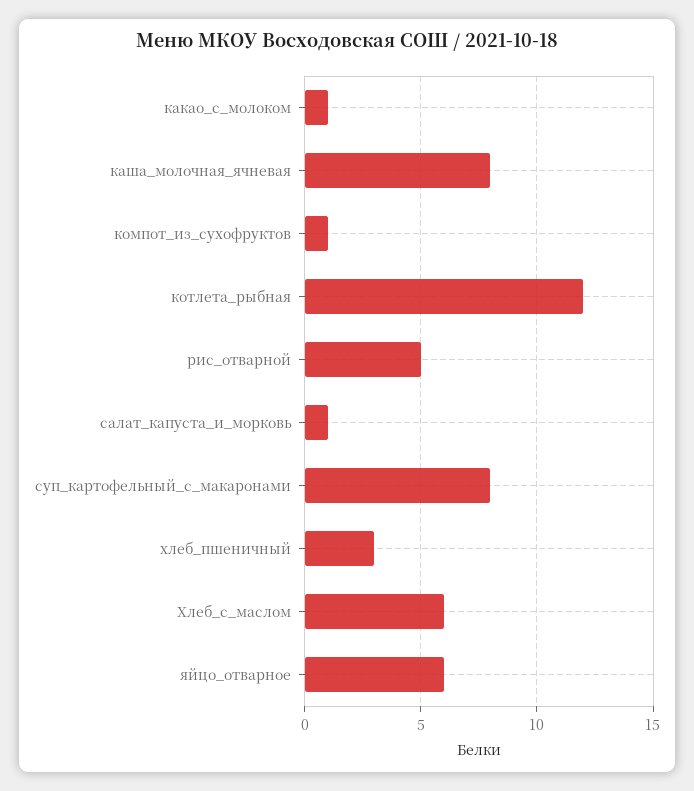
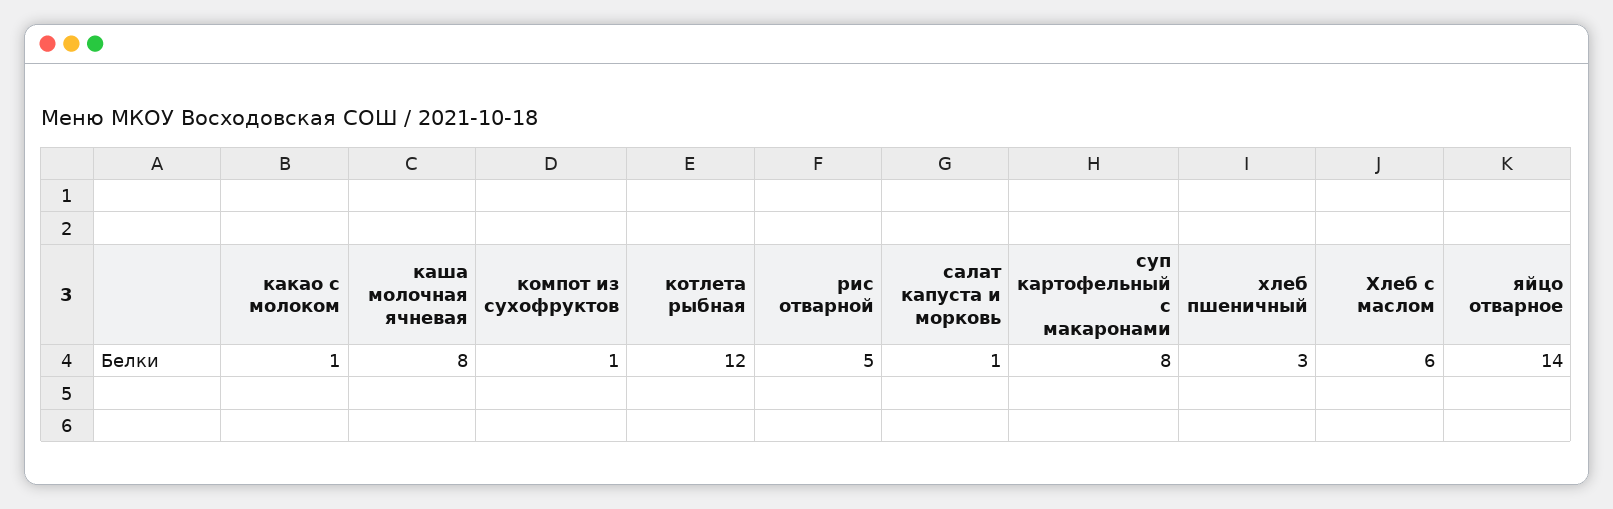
  {
    "какао_с_молоком": 1,
    "каша_молочная_ячневая": 8,
    "компот_из_сухофруктов": 1,
    "котлета_рыбная": 12,
    "рис_отварной": 5,
    "салат_капуста_и_морковь": 1,
    "суп_картофельный_с_макаронами": 8,
    "хлеб_пшеничный": 3,
    "Хлеб_с_маслом": 6,
-   "яйцо_отварное": 6
+   "яйцо_отварное": 14
  }

